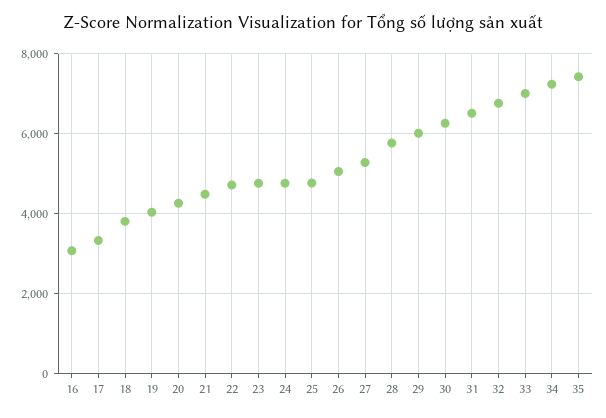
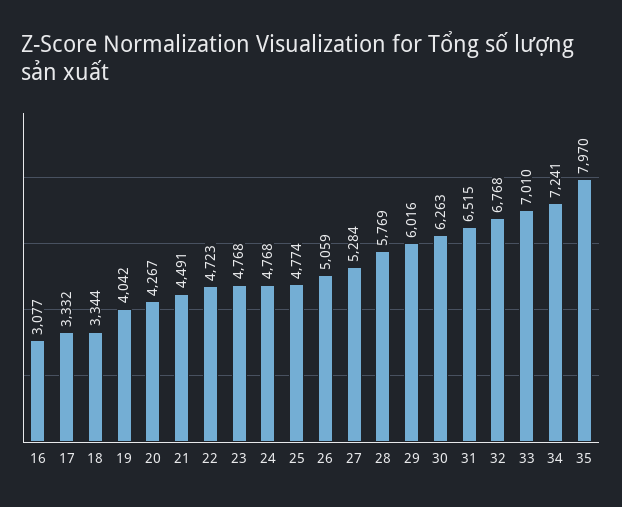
  {
    "16": 3077,
    "17": 3332,
-   "18": 3800,
+   "18": 3344,
    "19": 4042,
    "20": 4267,
    "21": 4491,
    "22": 4723,
    "23": 4768,
    "24": 4768,
    "25": 4774,
    "26": 5059,
    "27": 5284,
    "28": 5769,
    "29": 6016,
    "30": 6263,
    "31": 6515,
    "32": 6768,
    "33": 7010,
    "34": 7241,
-   "35": 7400
+   "35": 7970
  }

